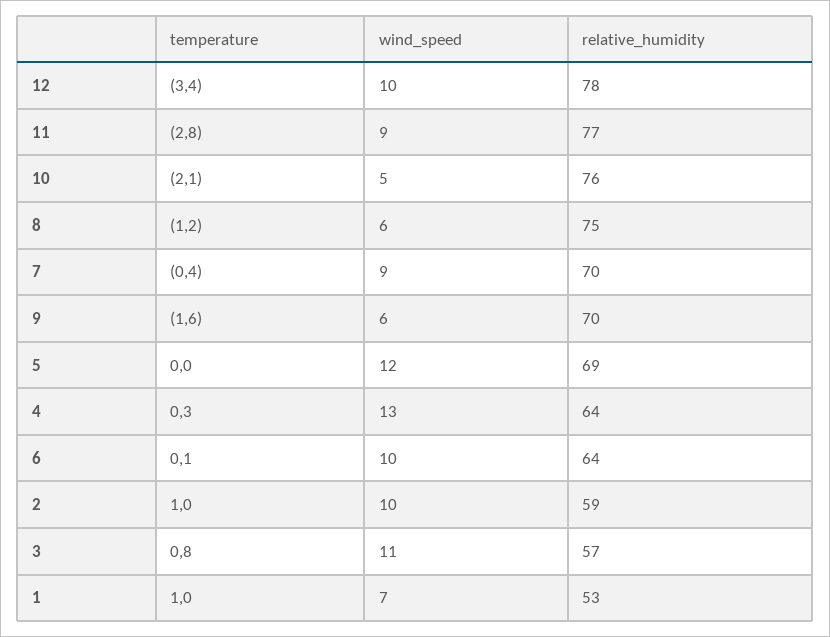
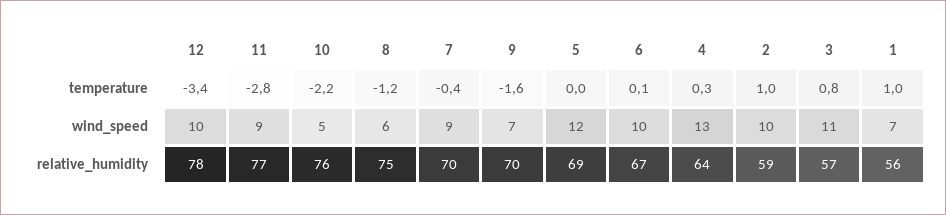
  {
    "temperature": {
      "12": -3.4,
      "11": -2.8,
-     "10": -2.1,
+     "10": -2.2,
      "8": -1.2,
      "7": -0.4,
      "9": -1.6,
      "5": 0,
      "4": 0.3,
      "6": 0.1,
      "2": 1,
      "3": 0.8,
      "1": 1
    },
    "wind_speed": {
      "12": 10,
      "11": 9,
      "10": 5,
      "8": 6,
      "7": 9,
-     "9": 6,
+     "9": 7,
      "5": 12,
      "4": 13,
      "6": 10,
      "2": 10,
      "3": 11,
      "1": 7
    },
    "relative_humidity": {
      "12": 78,
      "11": 77,
      "10": 76,
      "8": 75,
      "7": 70,
      "9": 70,
      "5": 69,
      "4": 64,
-     "6": 64,
+     "6": 67,
      "2": 59,
      "3": 57,
-     "1": 53
+     "1": 56
    }
  }

